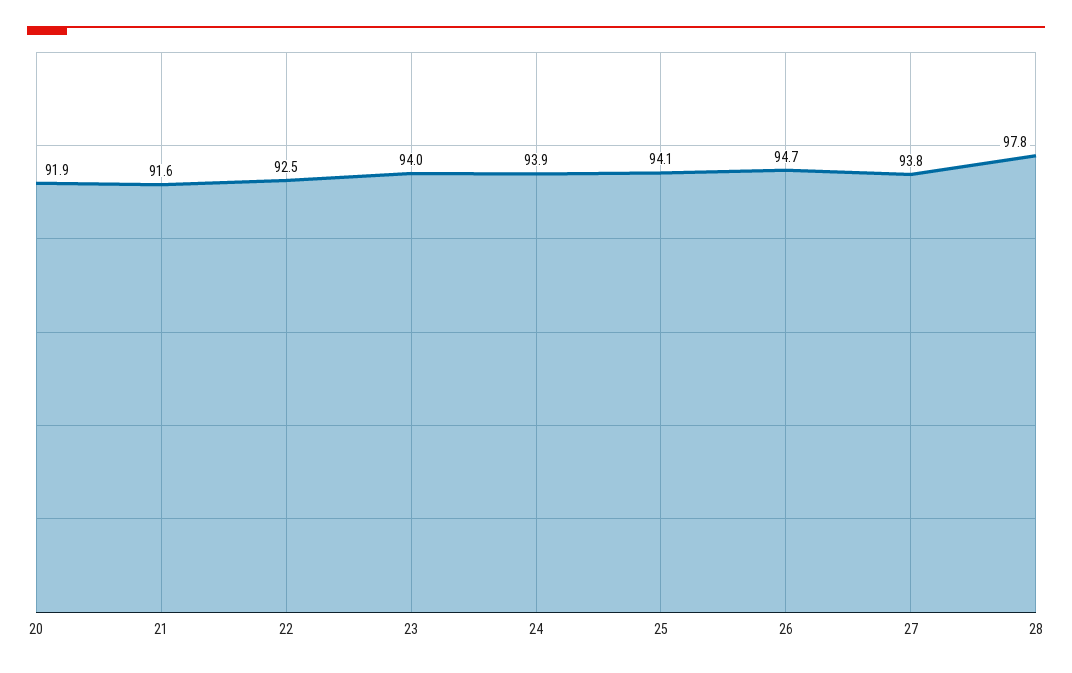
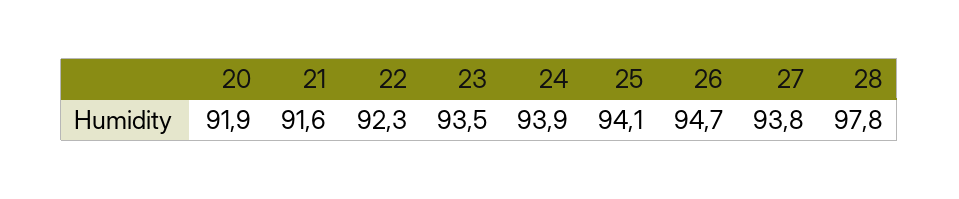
  {
    "20": 91.9,
    "21": 91.6,
-   "22": 92.5,
+   "22": 92.3,
-   "23": 94,
+   "23": 93.5,
    "24": 93.9,
    "25": 94.1,
    "26": 94.7,
    "27": 93.8,
    "28": 97.8
  }

